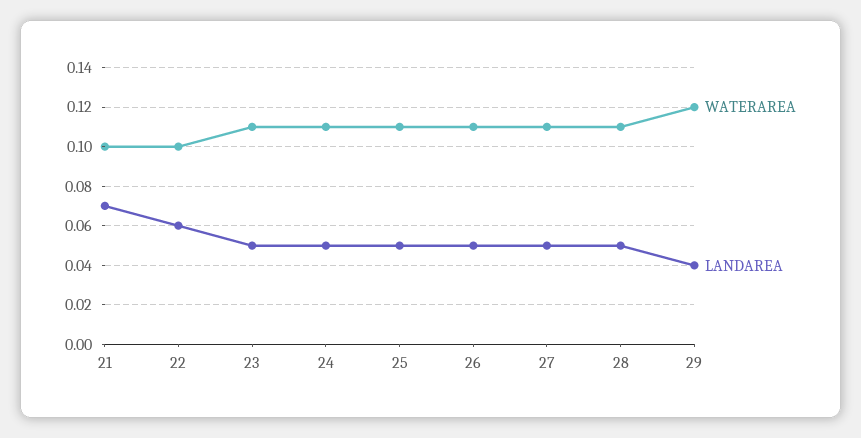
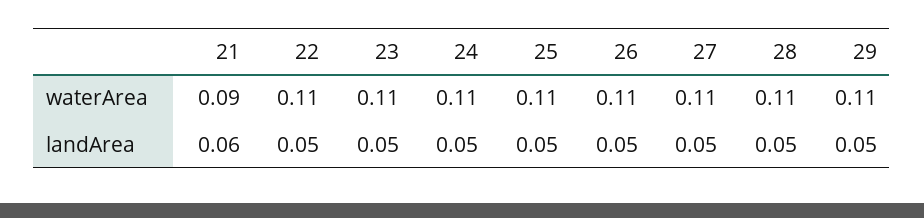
  {
    "WATERAREA": {
-     "21": 0.1,
+     "21": 0.09,
-     "22": 0.1,
+     "22": 0.11,
      "23": 0.11,
      "24": 0.11,
      "25": 0.11,
      "26": 0.11,
      "27": 0.11,
      "28": 0.11,
-     "29": 0.12
+     "29": 0.11
    },
    "LANDAREA": {
-     "21": 0.07,
+     "21": 0.06,
-     "22": 0.06,
+     "22": 0.05,
      "23": 0.05,
      "24": 0.05,
      "25": 0.05,
      "26": 0.05,
      "27": 0.05,
      "28": 0.05,
-     "29": 0.04
+     "29": 0.05
    }
  }

